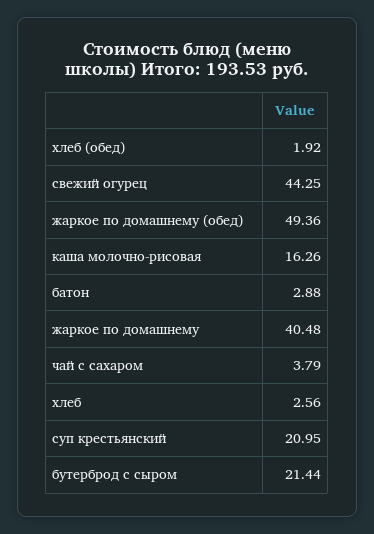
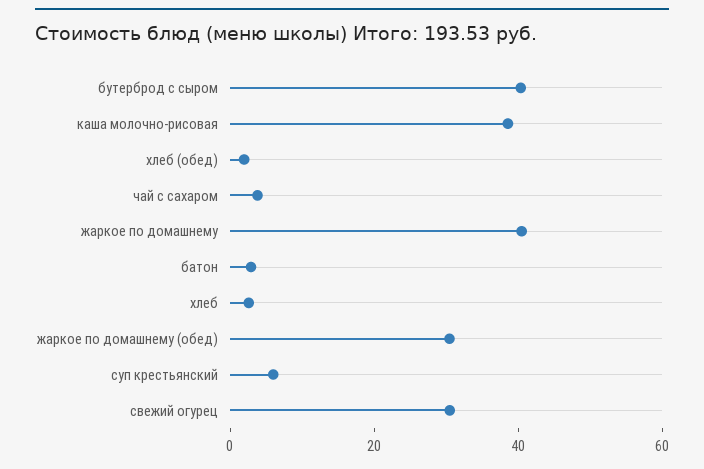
  {
    "хлеб (обед)": 1.92,
-   "свежий огурец": 44.25,
+   "свежий огурец": 30,
-   "жаркое по домашнему (обед)": 49.36,
+   "жаркое по домашнему (обед)": 30,
-   "каша молочно-рисовая": 16.26,
+   "каша молочно-рисовая": 40,
    "батон": 2.88,
    "жаркое по домашнему": 40.48,
    "чай с сахаром": 3.79,
    "хлеб": 2.56,
-   "суп крестьянский": 20.95,
+   "суп крестьянский": 5,
-   "бутерброд с сыром": 21.44
+   "бутерброд с сыром": 40
  }

